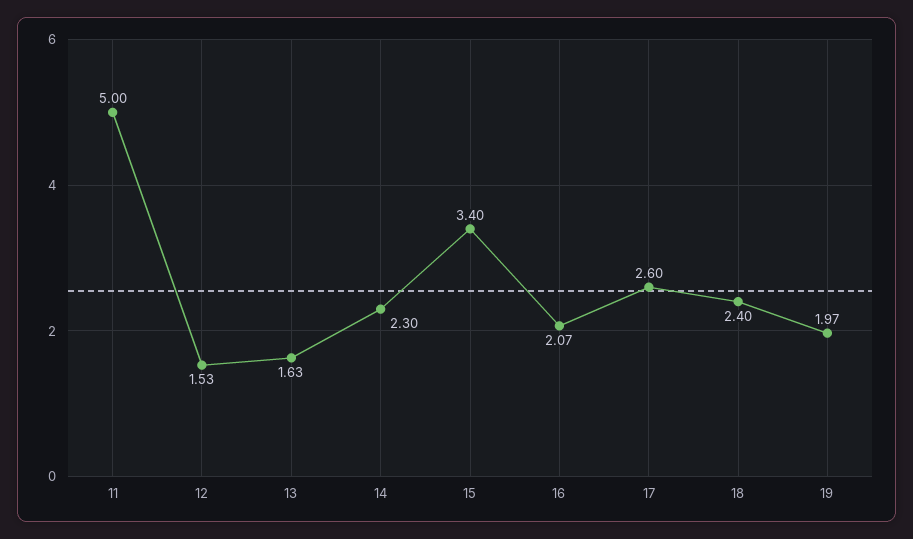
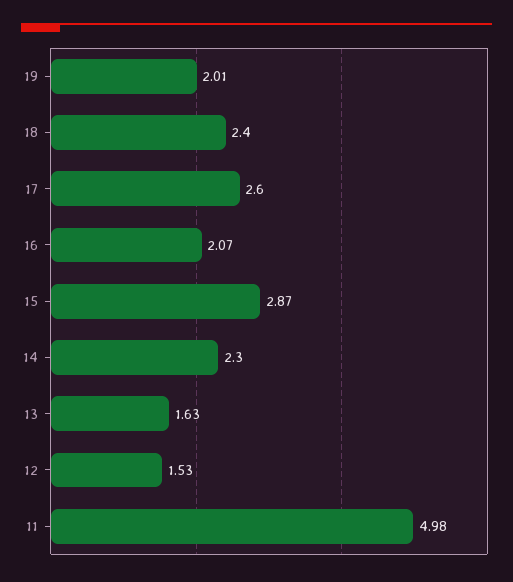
  {
-   "11": 5,
+   "11": 4.98,
    "12": 1.53,
    "13": 1.63,
    "14": 2.3,
-   "15": 3.4,
+   "15": 2.87,
    "16": 2.07,
    "17": 2.6,
    "18": 2.4,
-   "19": 1.97
+   "19": 2.01
  }

